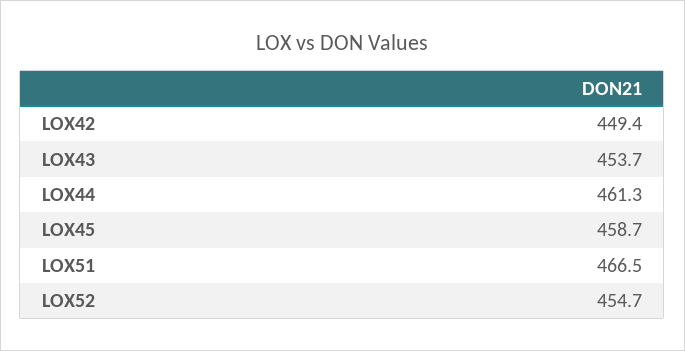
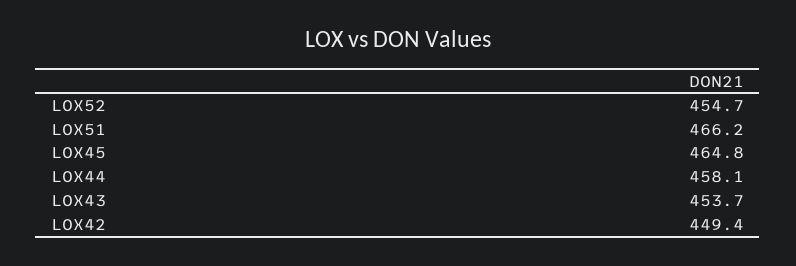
  {
    "LOX42": 449.4,
    "LOX43": 453.7,
-   "LOX44": 461.3,
+   "LOX44": 458.1,
-   "LOX45": 458.7,
+   "LOX45": 464.8,
-   "LOX51": 466.5,
+   "LOX51": 466.2,
    "LOX52": 454.7
  }

